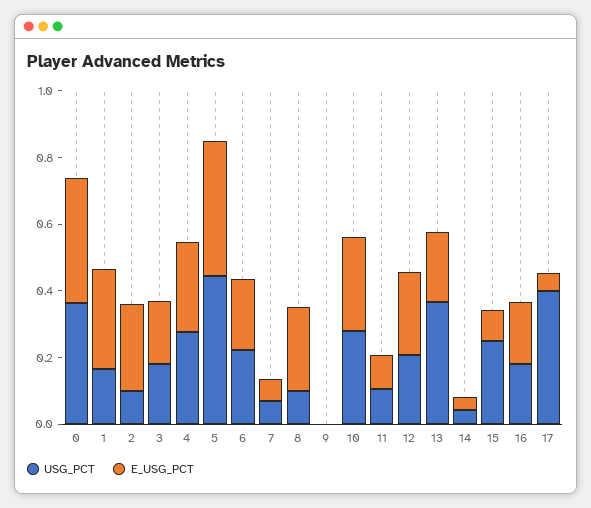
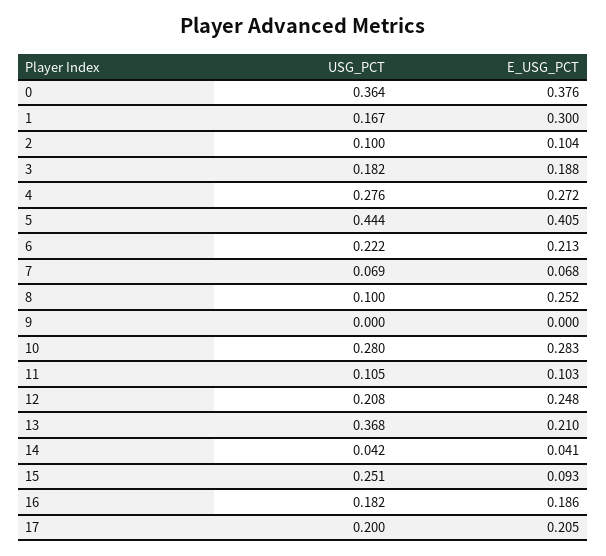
  {
    "USG_PCT": {
      "0": 0.364,
      "1": 0.167,
      "2": 0.1,
      "3": 0.182,
      "4": 0.276,
      "5": 0.444,
      "6": 0.222,
      "7": 0.069,
      "8": 0.1,
      "9": 0,
      "10": 0.28,
      "11": 0.105,
      "12": 0.208,
      "13": 0.368,
      "14": 0.042,
      "15": 0.251,
      "16": 0.182,
-     "17": 0.4
+     "17": 0.2
    },
    "E_USG_PCT": {
      "0": 0.376,
      "1": 0.3,
-     "2": 0.25,
+     "2": 0.104,
      "3": 0.188,
      "4": 0.272,
      "5": 0.405,
      "6": 0.213,
      "7": 0.068,
      "8": 0.252,
      "9": 0,
      "10": 0.283,
      "11": 0.103,
      "12": 0.248,
      "13": 0.21,
      "14": 0.041,
      "15": 0.093,
      "16": 0.186,
-     "17": 0.05
+     "17": 0.205
    }
  }

